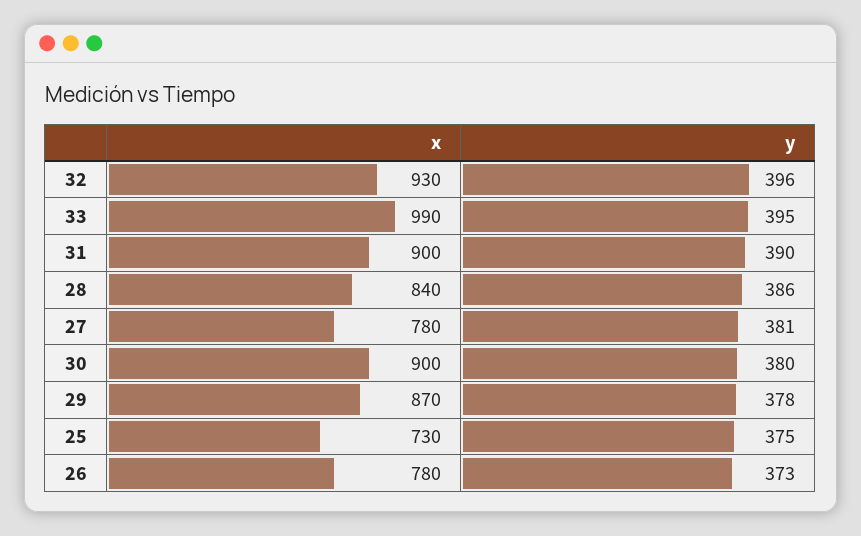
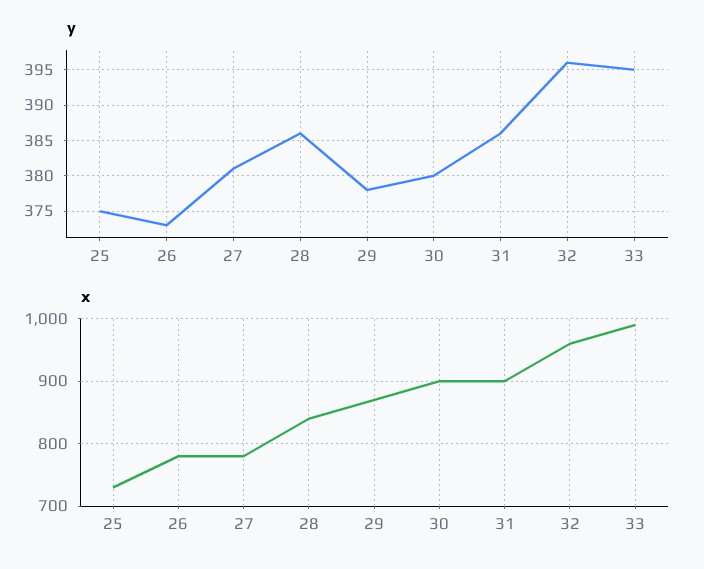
  {
    "x": {
-     "32": 930,
+     "32": 960,
      "33": 990,
      "31": 900,
      "28": 840,
      "27": 780,
      "30": 900,
      "29": 870,
      "25": 730,
      "26": 780
    },
    "y": {
      "32": 396,
      "33": 395,
-     "31": 390,
+     "31": 386,
      "28": 386,
      "27": 381,
      "30": 380,
      "29": 378,
      "25": 375,
      "26": 373
    }
  }

